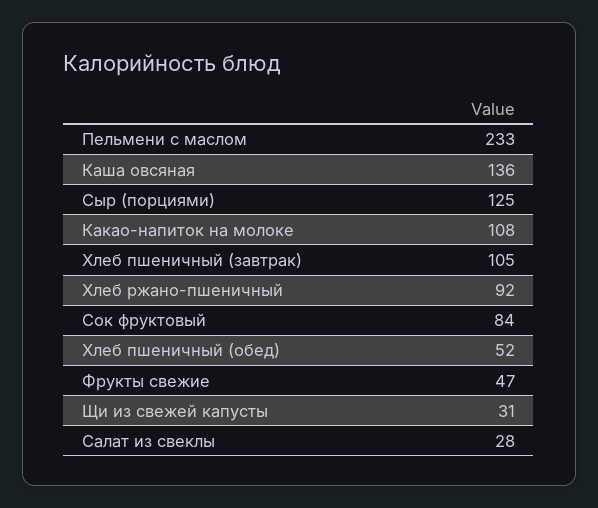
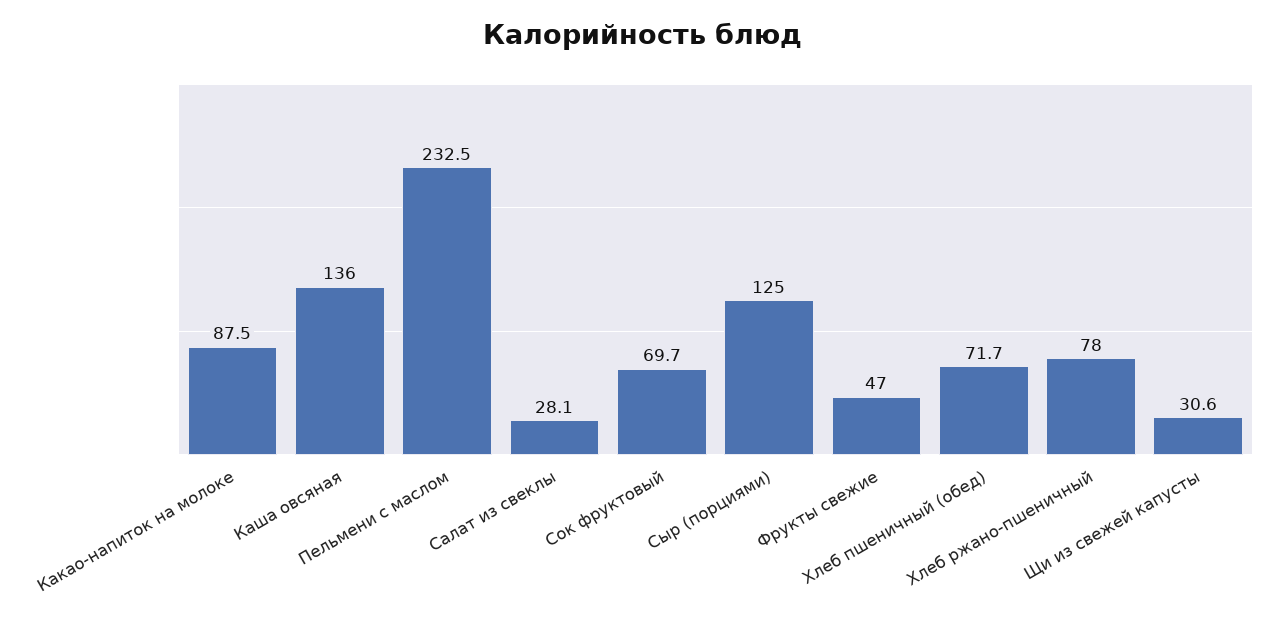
  {
    "Пельмени с маслом": 232.5,
    "Каша овсяная": 136,
    "Сыр (порциями)": 125,
-   "Какао-напиток на молоке": 108,
+   "Какао-напиток на молоке": 87.5,
-   "Хлеб пшеничный (завтрак)": 105,
-   "Хлеб ржано-пшеничный": 92,
+   "Хлеб ржано-пшеничный": 78,
-   "Сок фруктовый": 84,
+   "Сок фруктовый": 69.7,
-   "Хлеб пшеничный (обед)": 52,
+   "Хлеб пшеничный (обед)": 71.7,
    "Фрукты свежие": 47,
    "Щи из свежей капусты": 30.6,
    "Салат из свеклы": 28.1
  }

